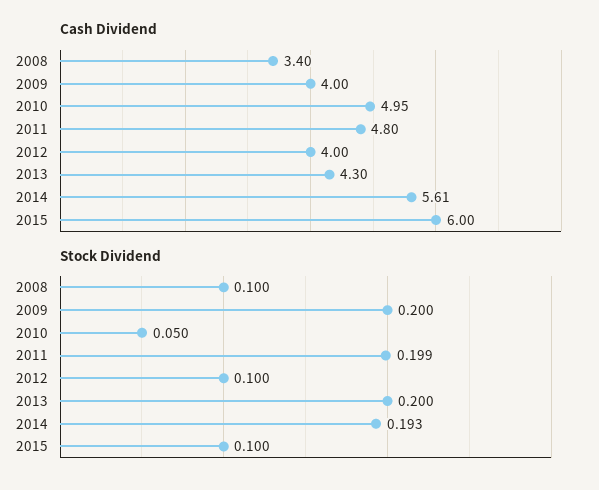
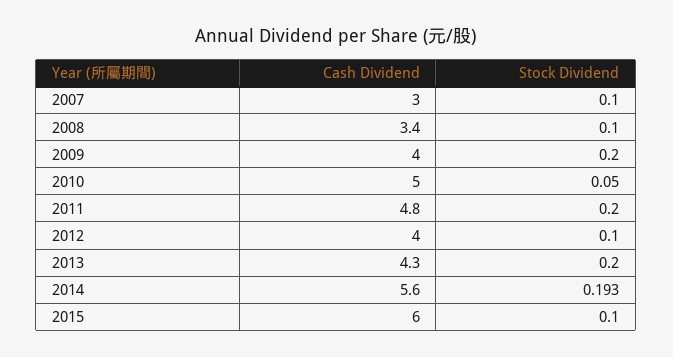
  {
    "Cash Dividend": {
      "2008": 3.4,
      "2009": 4,
      "2010": 4.95,
      "2011": 4.8,
      "2012": 4,
      "2013": 4.3,
      "2014": 5.61,
-     "2015": 6
+     "2015": 6,
+     "2007": 3
    },
    "Stock Dividend": {
      "2008": 0.1,
      "2009": 0.2,
      "2010": 0.05,
-     "2011": 0.199,
+     "2011": 0.2,
      "2012": 0.1,
      "2013": 0.2,
      "2014": 0.193,
-     "2015": 0.1
+     "2015": 0.1,
+     "2007": 0.1
    }
  }

